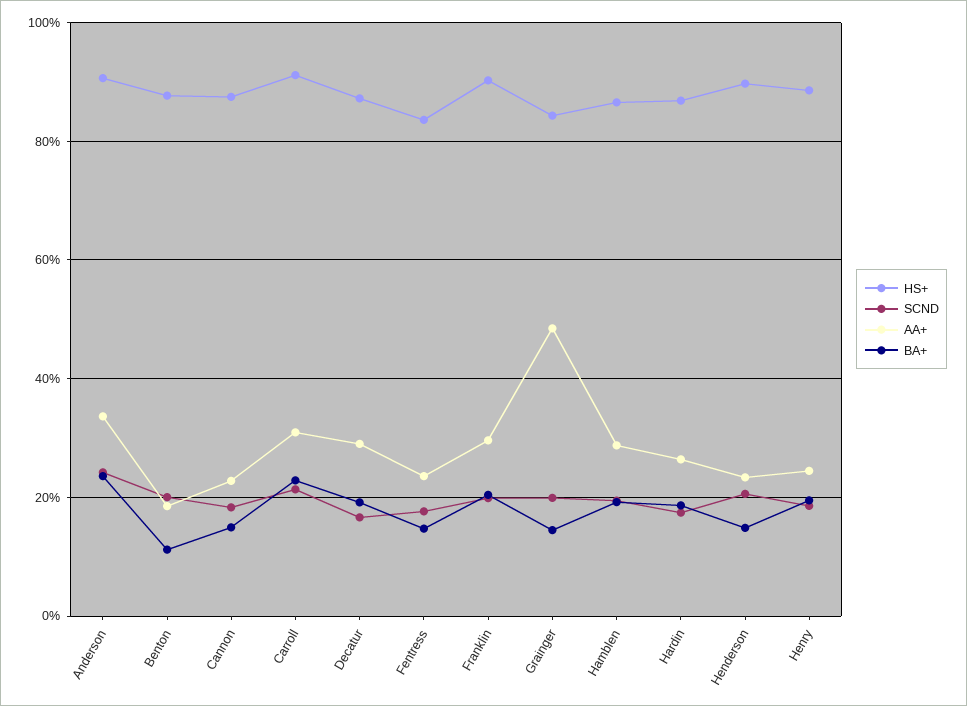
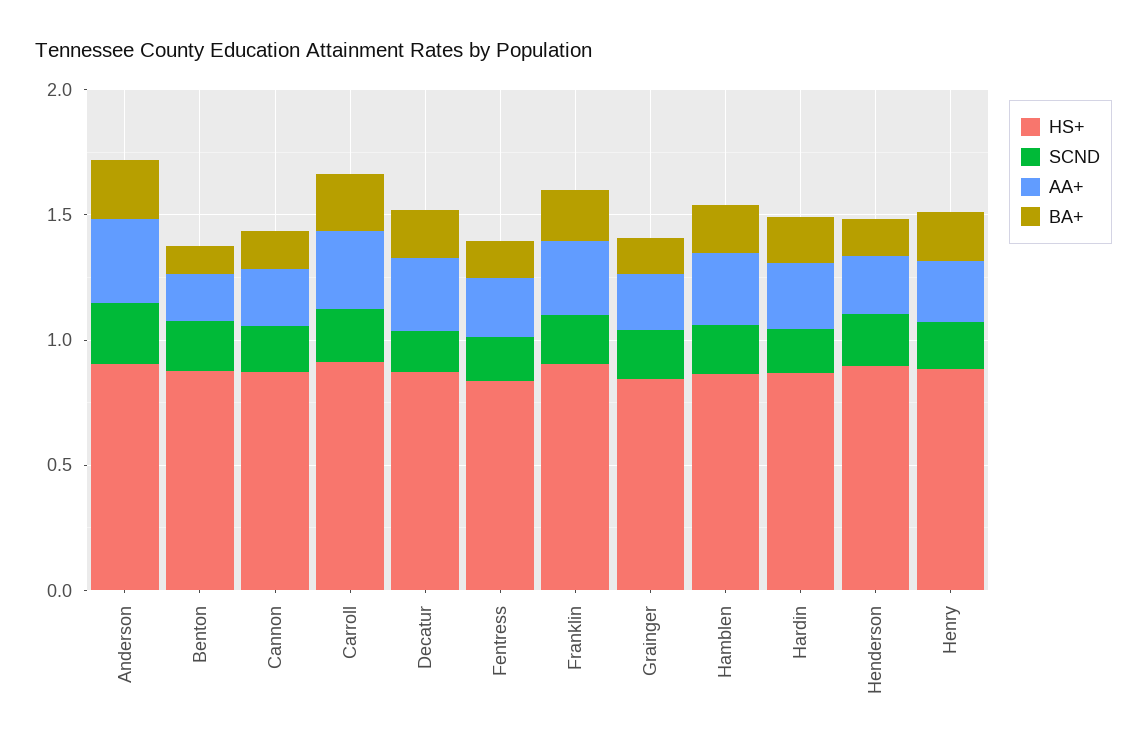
  {
    "HS+": {
      "Anderson": 0.9,
      "Benton": 0.88,
      "Cannon": 0.88,
      "Carroll": 0.92,
      "Decatur": 0.88,
      "Fentress": 0.84,
      "Franklin": 0.9,
      "Grainger": 0.84,
      "Hamblen": 0.86,
      "Hardin": 0.86,
      "Henderson": 0.9,
      "Henry": 0.88
    },
    "SCND": {
      "Anderson": 0.24,
      "Benton": 0.2,
      "Cannon": 0.18,
      "Carroll": 0.22,
      "Decatur": 0.16,
      "Fentress": 0.18,
      "Franklin": 0.2,
      "Grainger": 0.2,
      "Hamblen": 0.2,
      "Hardin": 0.18,
      "Henderson": 0.2,
      "Henry": 0.18
    },
    "AA+": {
      "Anderson": 0.34,
      "Benton": 0.18,
      "Cannon": 0.22,
      "Carroll": 0.3,
      "Decatur": 0.28,
      "Fentress": 0.24,
      "Franklin": 0.3,
-     "Grainger": 0.48,
+     "Grainger": 0.2,
      "Hamblen": 0.28,
      "Hardin": 0.26,
      "Henderson": 0.24,
      "Henry": 0.24
    },
    "BA+": {
      "Anderson": 0.24,
      "Benton": 0.12,
      "Cannon": 0.14,
      "Carroll": 0.22,
      "Decatur": 0.2,
      "Fentress": 0.14,
      "Franklin": 0.2,
      "Grainger": 0.14,
      "Hamblen": 0.2,
      "Hardin": 0.18,
      "Henderson": 0.14,
      "Henry": 0.2
    }
  }

